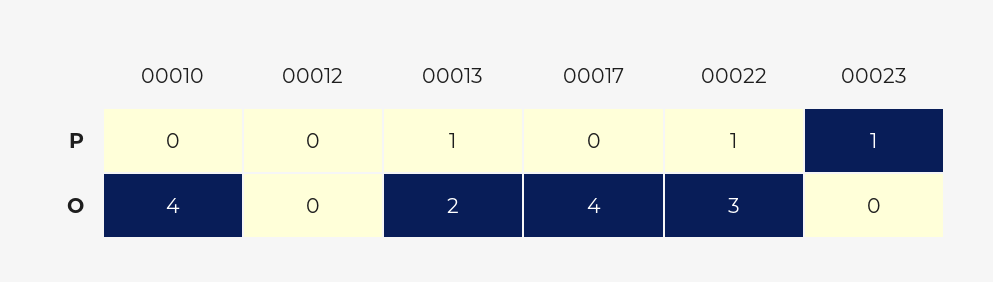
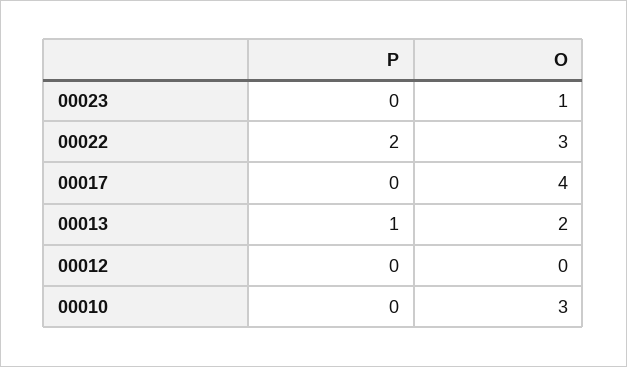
  {
    "00010": {
      "P": 0,
-     "O": 4
+     "O": 3
    },
    "00012": {
      "P": 0,
      "O": 0
    },
    "00013": {
      "P": 1,
      "O": 2
    },
    "00017": {
      "P": 0,
      "O": 4
    },
    "00022": {
-     "P": 1,
+     "P": 2,
      "O": 3
    },
    "00023": {
-     "P": 1,
+     "P": 0,
-     "O": 0
+     "O": 1
    }
  }

